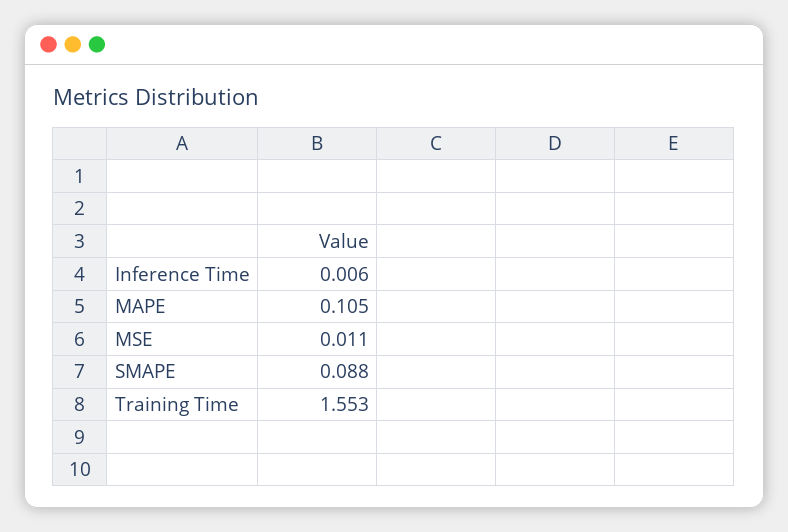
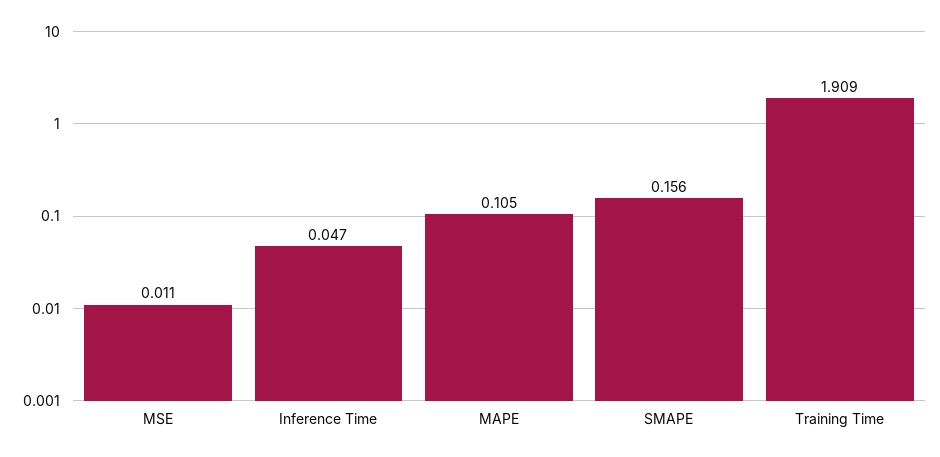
  {
-   "Inference Time": 0.006,
+   "Inference Time": 0.047,
    "MAPE": 0.105,
    "MSE": 0.011,
-   "SMAPE": 0.088,
+   "SMAPE": 0.156,
-   "Training Time": 1.553
+   "Training Time": 1.909
  }

